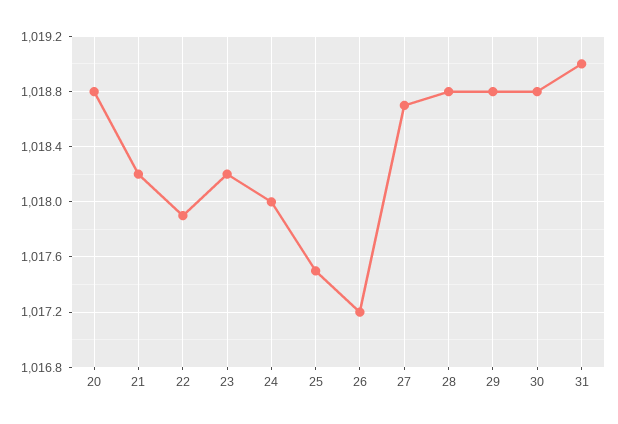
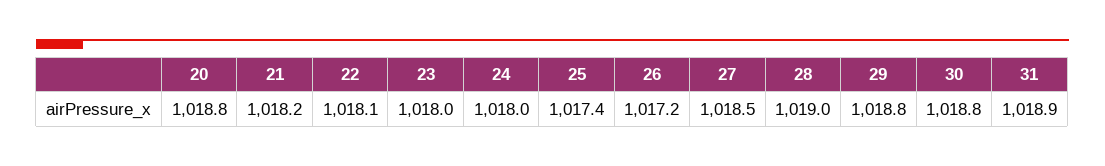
  {
    "20": 1018.8,
    "21": 1018.2,
-   "22": 1017.9,
+   "22": 1018.1,
-   "23": 1018.2,
+   "23": 1018,
    "24": 1018,
-   "25": 1017.5,
+   "25": 1017.4,
    "26": 1017.2,
-   "27": 1018.7,
+   "27": 1018.5,
-   "28": 1018.8,
+   "28": 1019,
    "29": 1018.8,
    "30": 1018.8,
-   "31": 1019
+   "31": 1018.9
  }

